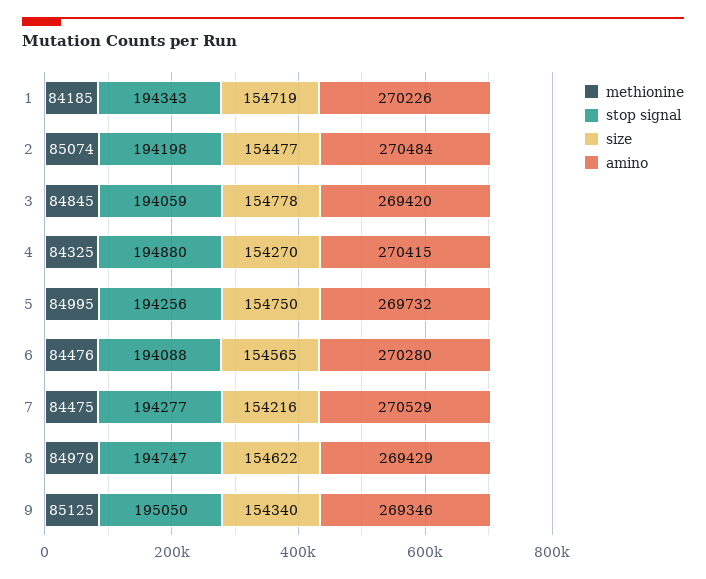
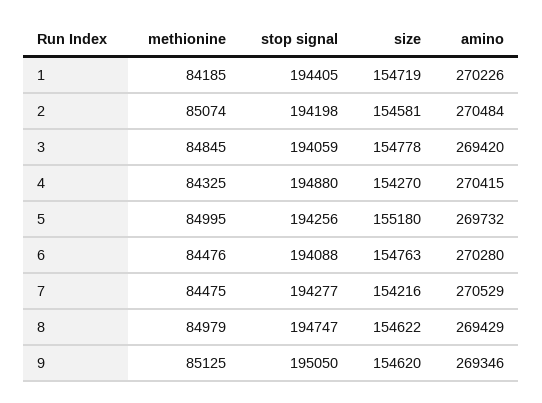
  {
    "methionine": {
      "1": 84185,
      "2": 85074,
      "3": 84845,
      "4": 84325,
      "5": 84995,
      "6": 84476,
      "7": 84475,
      "8": 84979,
      "9": 85125
    },
    "stop signal": {
-     "1": 194343,
+     "1": 194405,
      "2": 194198,
      "3": 194059,
      "4": 194880,
      "5": 194256,
      "6": 194088,
      "7": 194277,
      "8": 194747,
      "9": 195050
    },
    "size": {
      "1": 154719,
-     "2": 154477,
+     "2": 154581,
      "3": 154778,
      "4": 154270,
-     "5": 154750,
+     "5": 155180,
-     "6": 154565,
+     "6": 154763,
      "7": 154216,
      "8": 154622,
-     "9": 154340
+     "9": 154620
    },
    "amino": {
      "1": 270226,
      "2": 270484,
      "3": 269420,
      "4": 270415,
      "5": 269732,
      "6": 270280,
      "7": 270529,
      "8": 269429,
      "9": 269346
    }
  }

